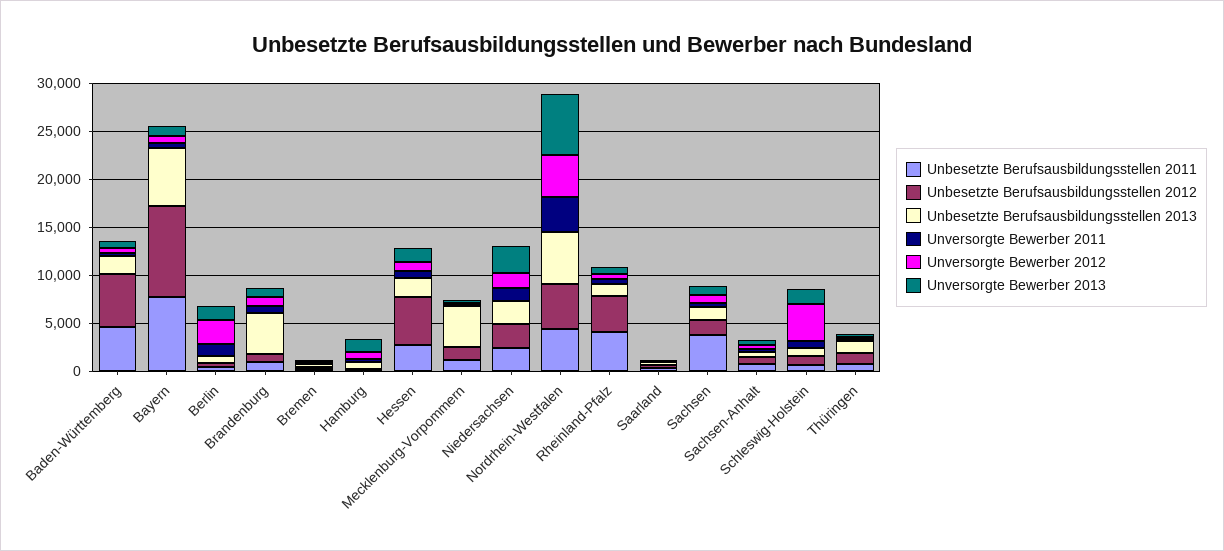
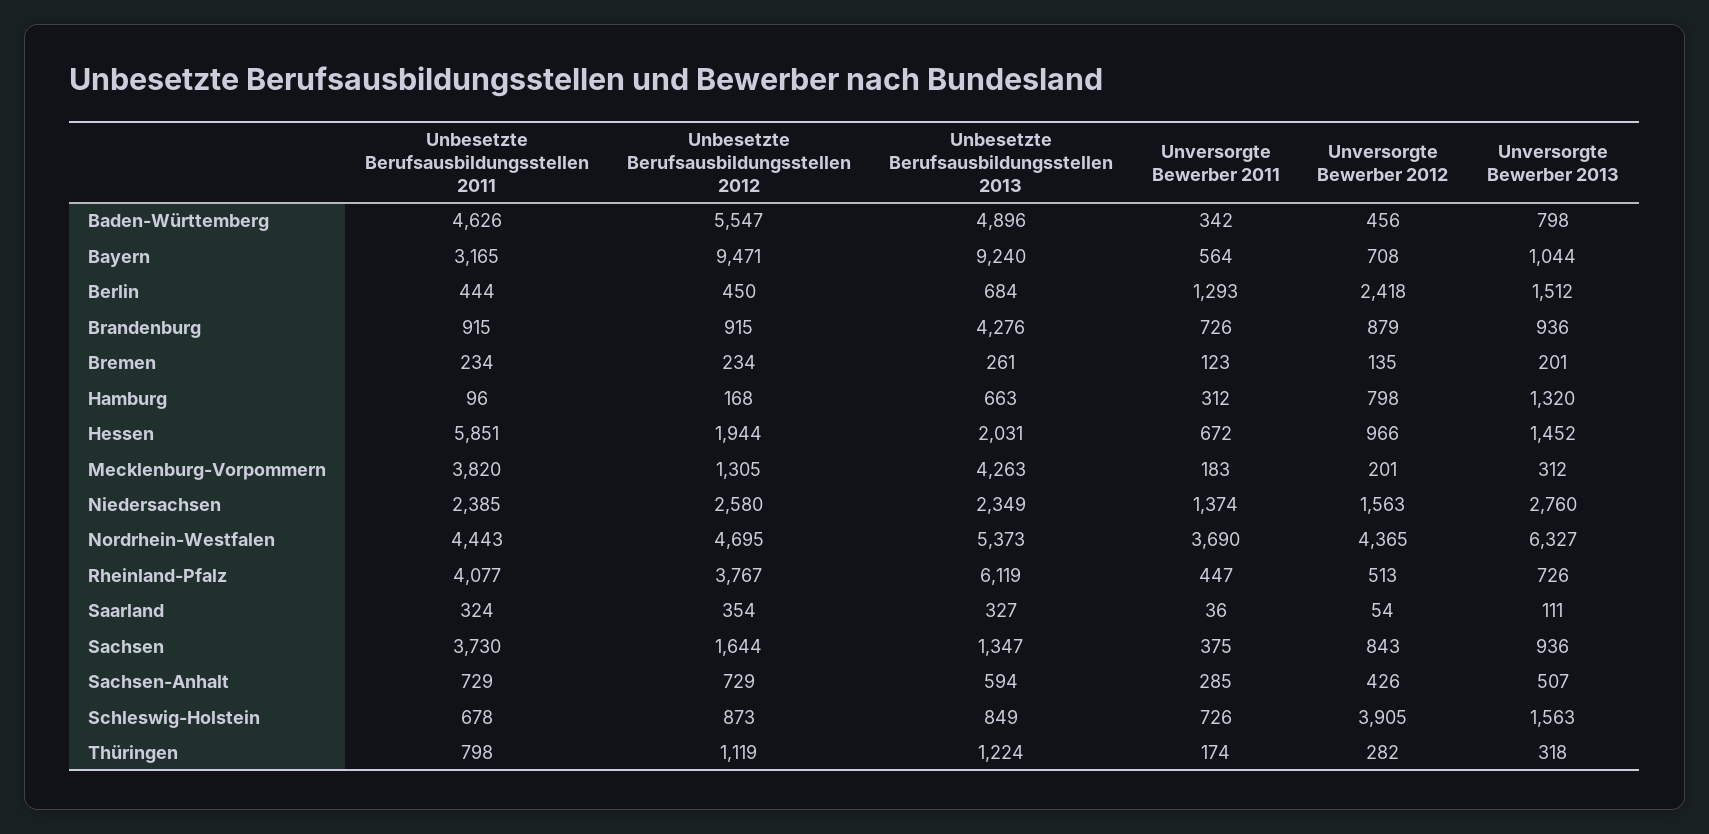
  {
    "Unbesetzte Berufsausbildungsstellen 2011": {
      "Baden-Württemberg": 4626,
-     "Bayern": 8000,
+     "Bayern": 3165,
      "Berlin": 444,
      "Brandenburg": 915,
      "Bremen": 234,
      "Hamburg": 96,
-     "Hessen": 3000,
+     "Hessen": 5851,
-     "Mecklenburg-Vorpommern": 1000,
+     "Mecklenburg-Vorpommern": 3820,
      "Niedersachsen": 2385,
      "Nordrhein-Westfalen": 4443,
      "Rheinland-Pfalz": 4077,
      "Saarland": 324,
      "Sachsen": 3730,
      "Sachsen-Anhalt": 729,
      "Schleswig-Holstein": 678,
      "Thüringen": 798
    },
    "Unbesetzte Berufsausbildungsstellen 2012": {
      "Baden-Württemberg": 5547,
      "Bayern": 9471,
      "Berlin": 450,
      "Brandenburg": 915,
      "Bremen": 234,
      "Hamburg": 168,
-     "Hessen": 5000,
+     "Hessen": 1944,
      "Mecklenburg-Vorpommern": 1305,
      "Niedersachsen": 2580,
      "Nordrhein-Westfalen": 4695,
      "Rheinland-Pfalz": 3767,
      "Saarland": 354,
      "Sachsen": 1644,
      "Sachsen-Anhalt": 729,
      "Schleswig-Holstein": 873,
      "Thüringen": 1119
    },
    "Unbesetzte Berufsausbildungsstellen 2013": {
-     "Baden-Württemberg": 2000,
+     "Baden-Württemberg": 4896,
-     "Bayern": 6000,
+     "Bayern": 9240,
      "Berlin": 684,
      "Brandenburg": 4276,
      "Bremen": 261,
      "Hamburg": 663,
      "Hessen": 2031,
      "Mecklenburg-Vorpommern": 4263,
      "Niedersachsen": 2349,
      "Nordrhein-Westfalen": 5373,
-     "Rheinland-Pfalz": 1000,
+     "Rheinland-Pfalz": 6119,
      "Saarland": 327,
      "Sachsen": 1347,
      "Sachsen-Anhalt": 594,
      "Schleswig-Holstein": 849,
      "Thüringen": 1224
    },
    "Unversorgte Bewerber 2011": {
      "Baden-Württemberg": 342,
      "Bayern": 564,
      "Berlin": 1293,
      "Brandenburg": 726,
      "Bremen": 123,
      "Hamburg": 312,
      "Hessen": 672,
      "Mecklenburg-Vorpommern": 183,
      "Niedersachsen": 1374,
      "Nordrhein-Westfalen": 3690,
      "Rheinland-Pfalz": 447,
      "Saarland": 36,
      "Sachsen": 375,
      "Sachsen-Anhalt": 285,
      "Schleswig-Holstein": 726,
      "Thüringen": 174
    },
    "Unversorgte Bewerber 2012": {
      "Baden-Württemberg": 456,
      "Bayern": 708,
      "Berlin": 2418,
      "Brandenburg": 879,
      "Bremen": 135,
      "Hamburg": 798,
      "Hessen": 966,
      "Mecklenburg-Vorpommern": 201,
      "Niedersachsen": 1563,
      "Nordrhein-Westfalen": 4365,
      "Rheinland-Pfalz": 513,
      "Saarland": 54,
      "Sachsen": 843,
      "Sachsen-Anhalt": 426,
      "Schleswig-Holstein": 3905,
      "Thüringen": 282
    },
    "Unversorgte Bewerber 2013": {
      "Baden-Württemberg": 798,
      "Bayern": 1044,
      "Berlin": 1512,
      "Brandenburg": 936,
      "Bremen": 201,
      "Hamburg": 1320,
      "Hessen": 1452,
      "Mecklenburg-Vorpommern": 312,
      "Niedersachsen": 2760,
      "Nordrhein-Westfalen": 6327,
      "Rheinland-Pfalz": 726,
      "Saarland": 111,
      "Sachsen": 936,
      "Sachsen-Anhalt": 507,
      "Schleswig-Holstein": 1563,
      "Thüringen": 318
    }
  }

